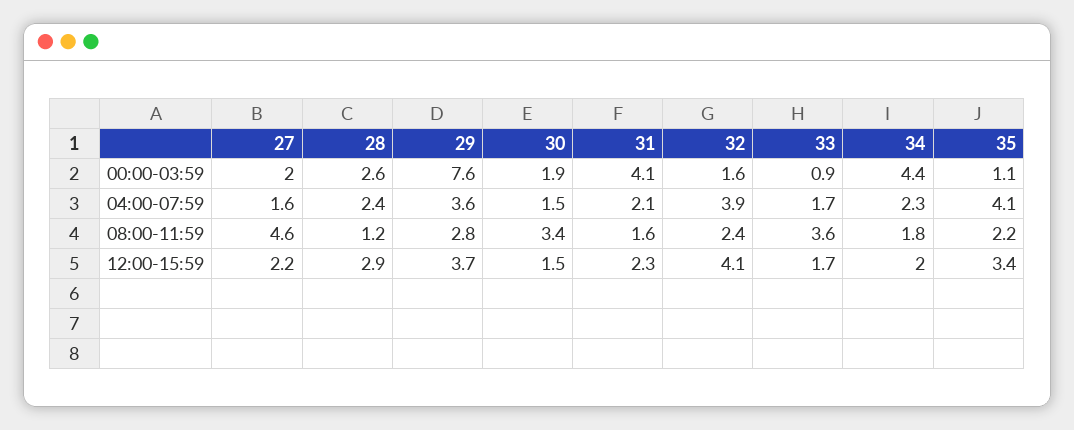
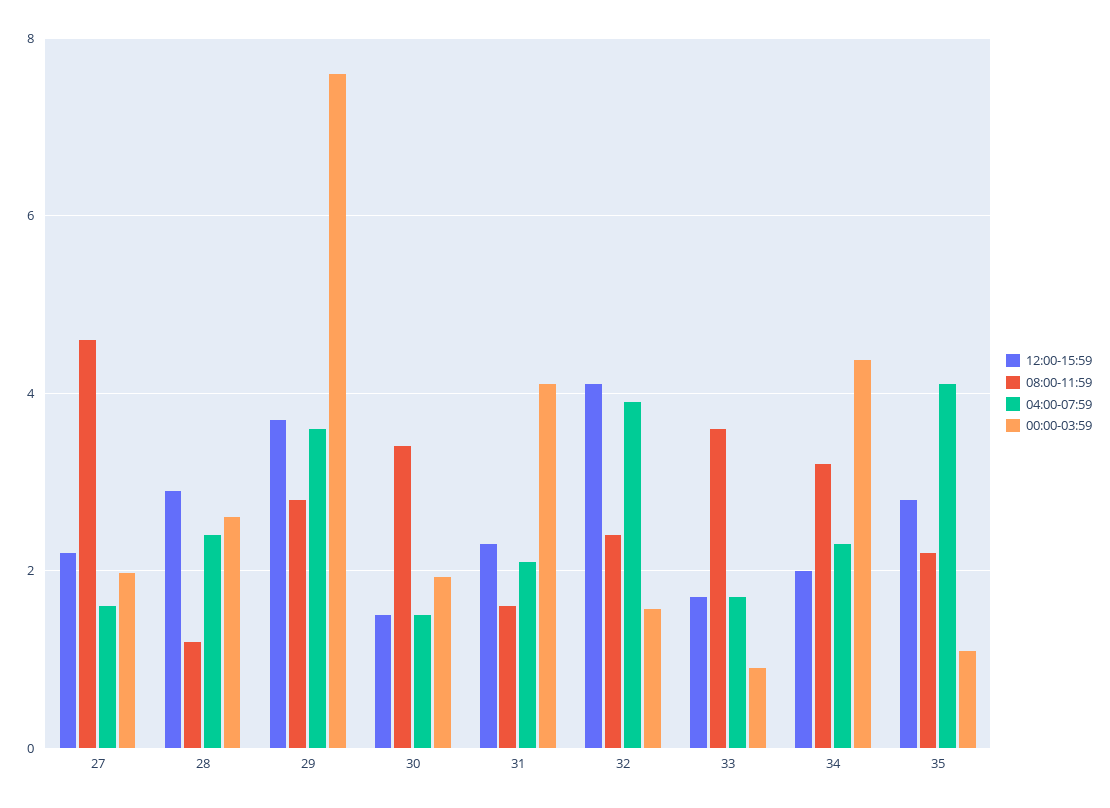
  {
    "00:00-03:59": {
      "27": 2,
      "28": 2.6,
      "29": 7.6,
      "30": 1.9,
      "31": 4.1,
      "32": 1.6,
      "33": 0.9,
      "34": 4.4,
      "35": 1.1
    },
    "04:00-07:59": {
      "27": 1.6,
      "28": 2.4,
      "29": 3.6,
      "30": 1.5,
      "31": 2.1,
      "32": 3.9,
      "33": 1.7,
      "34": 2.3,
      "35": 4.1
    },
    "08:00-11:59": {
      "27": 4.6,
      "28": 1.2,
      "29": 2.8,
      "30": 3.4,
      "31": 1.6,
      "32": 2.4,
      "33": 3.6,
-     "34": 1.8,
+     "34": 3.2,
      "35": 2.2
    },
    "12:00-15:59": {
      "27": 2.2,
      "28": 2.9,
      "29": 3.7,
      "30": 1.5,
      "31": 2.3,
      "32": 4.1,
      "33": 1.7,
      "34": 2,
-     "35": 3.4
+     "35": 2.8
    }
  }

